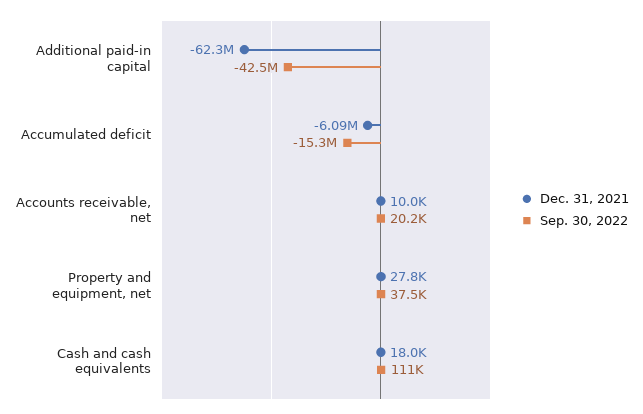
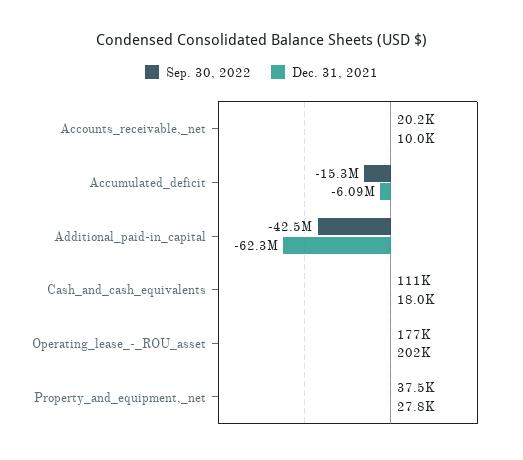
  {
    "Dec. 31, 2021": {
      "Additional paid-in capital": -62300000,
      "Accumulated deficit": -6090000,
      "Accounts receivable, net": 10000,
      "Property and equipment, net": 27800,
-     "Cash and cash equivalents": 18000
+     "Cash and cash equivalents": 18000,
+     "Operating_lease_-_ROU_asset": 202000
    },
    "Sep. 30, 2022": {
      "Additional paid-in capital": -42500000,
      "Accumulated deficit": -15300000,
      "Accounts receivable, net": 20200,
      "Property and equipment, net": 37500,
-     "Cash and cash equivalents": 111000
+     "Cash and cash equivalents": 111000,
+     "Operating_lease_-_ROU_asset": 177000
    }
  }

